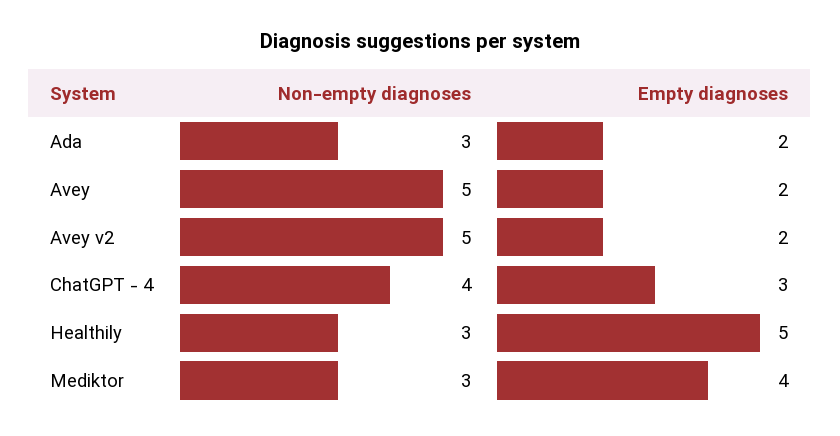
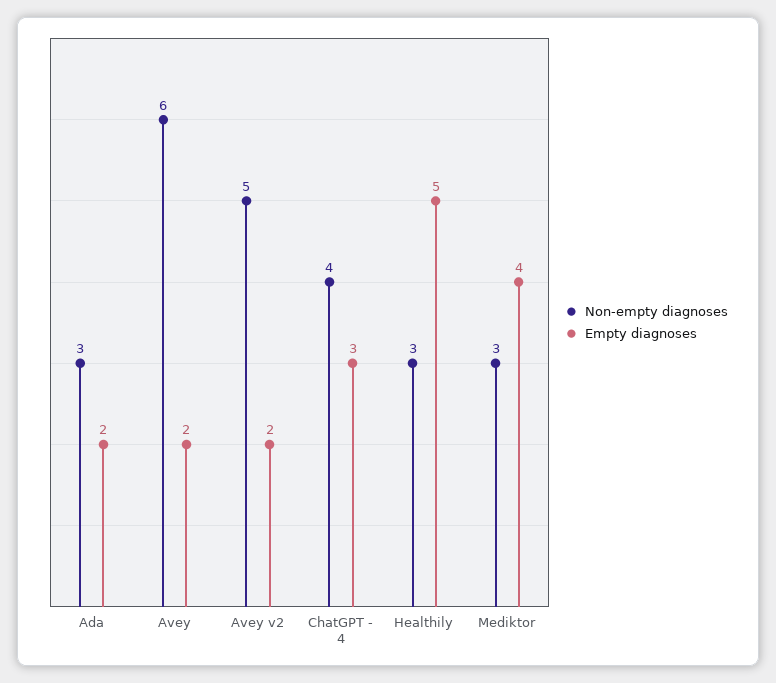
  {
    "Non-empty diagnoses": {
      "Ada": 3,
-     "Avey": 5,
+     "Avey": 6,
      "Avey v2": 5,
      "ChatGPT - 4": 4,
      "Healthily": 3,
      "Mediktor": 3
    },
    "Empty diagnoses": {
      "Ada": 2,
      "Avey": 2,
      "Avey v2": 2,
      "ChatGPT - 4": 3,
      "Healthily": 5,
      "Mediktor": 4
    }
  }

